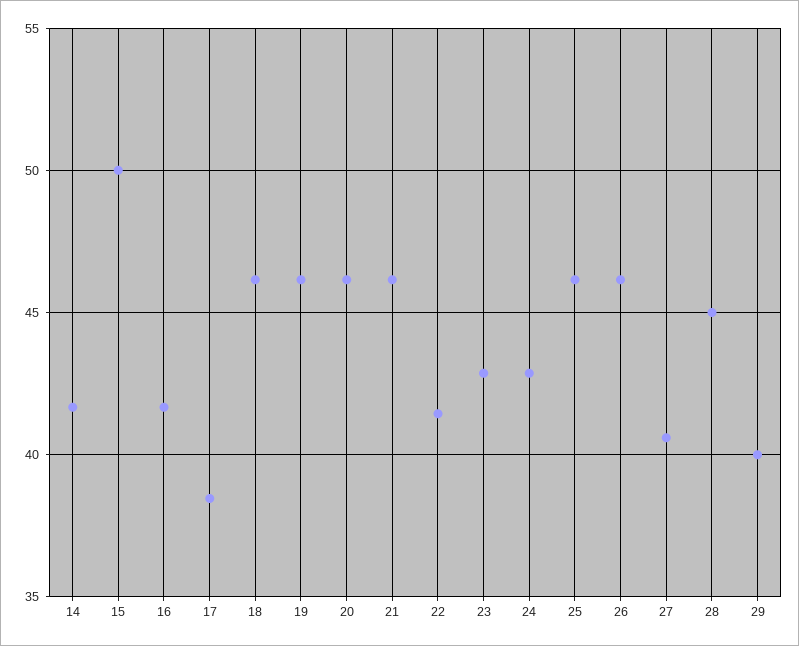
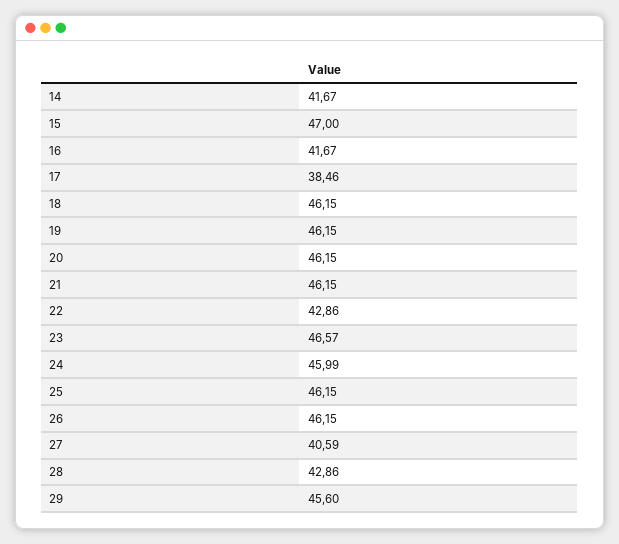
  {
    "14": 41.67,
-   "15": 50,
+   "15": 47,
    "16": 41.67,
    "17": 38.46,
    "18": 46.15,
    "19": 46.15,
    "20": 46.15,
    "21": 46.15,
-   "22": 41.5,
+   "22": 42.86,
-   "23": 43,
+   "23": 46.57,
-   "24": 43,
+   "24": 45.99,
    "25": 46.15,
    "26": 46.15,
    "27": 40.59,
-   "28": 45,
+   "28": 42.86,
-   "29": 40
+   "29": 45.6
  }

